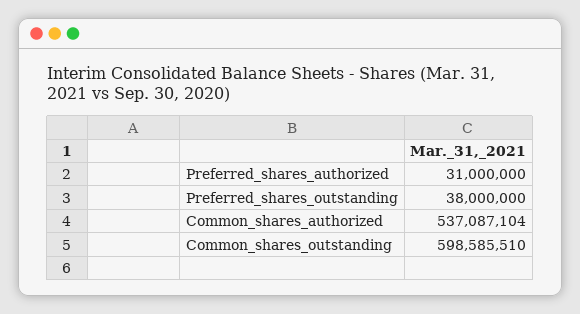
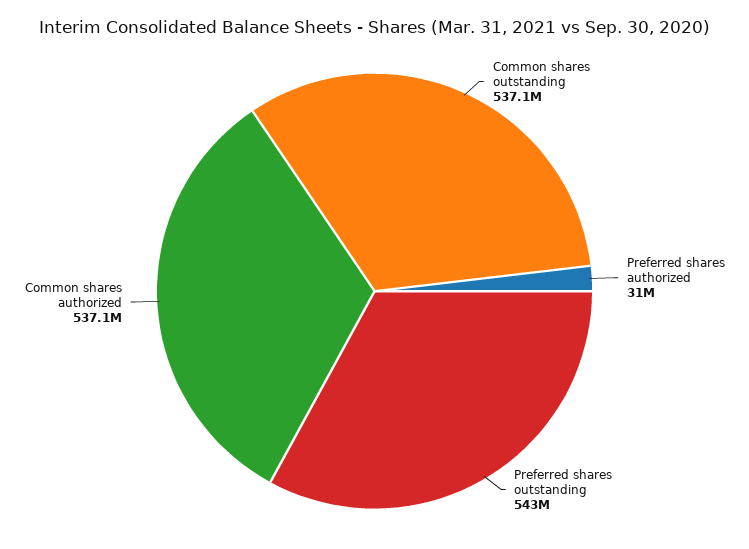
  {
    "Preferred_shares_authorized": 31000000,
-   "Preferred_shares_outstanding": 38000000,
+   "Preferred_shares_outstanding": 543000000,
    "Common_shares_authorized": 537087104,
-   "Common_shares_outstanding": 598585510
+   "Common_shares_outstanding": 537100000
  }

